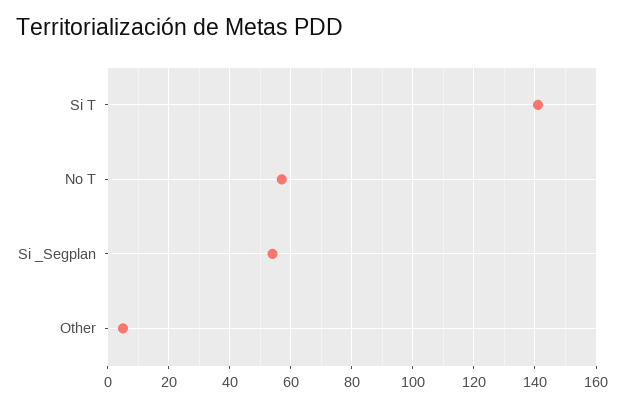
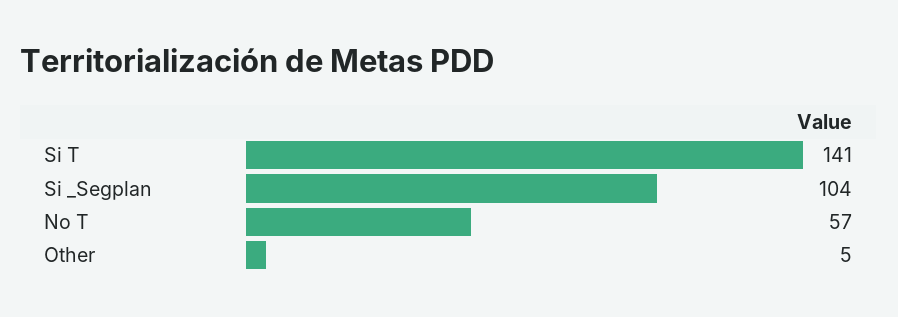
  {
    "Si T": 141,
    "No T": 57,
-   "Si _Segplan": 55,
+   "Si _Segplan": 104,
    "Other": 5
  }

